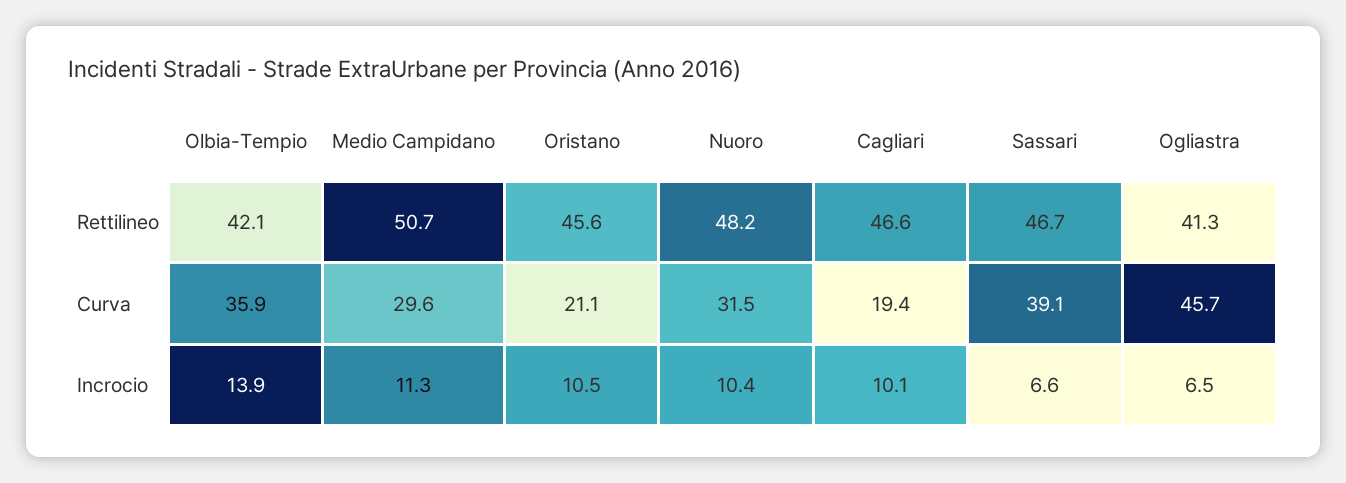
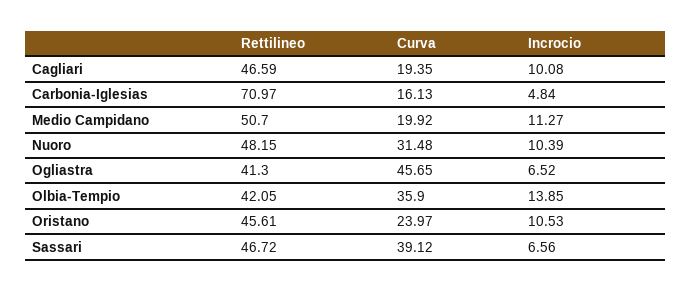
  {
    "Olbia-Tempio": {
      "Rettilineo": 42.05,
      "Curva": 35.9,
      "Incrocio": 13.85
    },
    "Medio Campidano": {
      "Rettilineo": 50.7,
-     "Curva": 29.6,
+     "Curva": 19.92,
      "Incrocio": 11.27
    },
    "Oristano": {
      "Rettilineo": 45.61,
-     "Curva": 21.1,
+     "Curva": 23.97,
      "Incrocio": 10.53
    },
    "Nuoro": {
      "Rettilineo": 48.15,
      "Curva": 31.48,
      "Incrocio": 10.39
    },
    "Cagliari": {
      "Rettilineo": 46.59,
      "Curva": 19.35,
      "Incrocio": 10.08
    },
    "Sassari": {
      "Rettilineo": 46.72,
      "Curva": 39.12,
      "Incrocio": 6.56
    },
    "Ogliastra": {
      "Rettilineo": 41.3,
      "Curva": 45.65,
      "Incrocio": 6.52
-   }
+   },
+   "Carbonia-Iglesias": {
+     "Rettilineo": 70.97,
+     "Curva": 16.13,
+     "Incrocio": 4.84
+   }
  }

